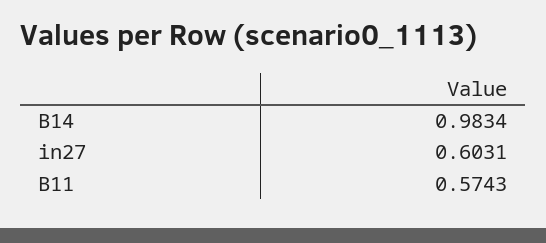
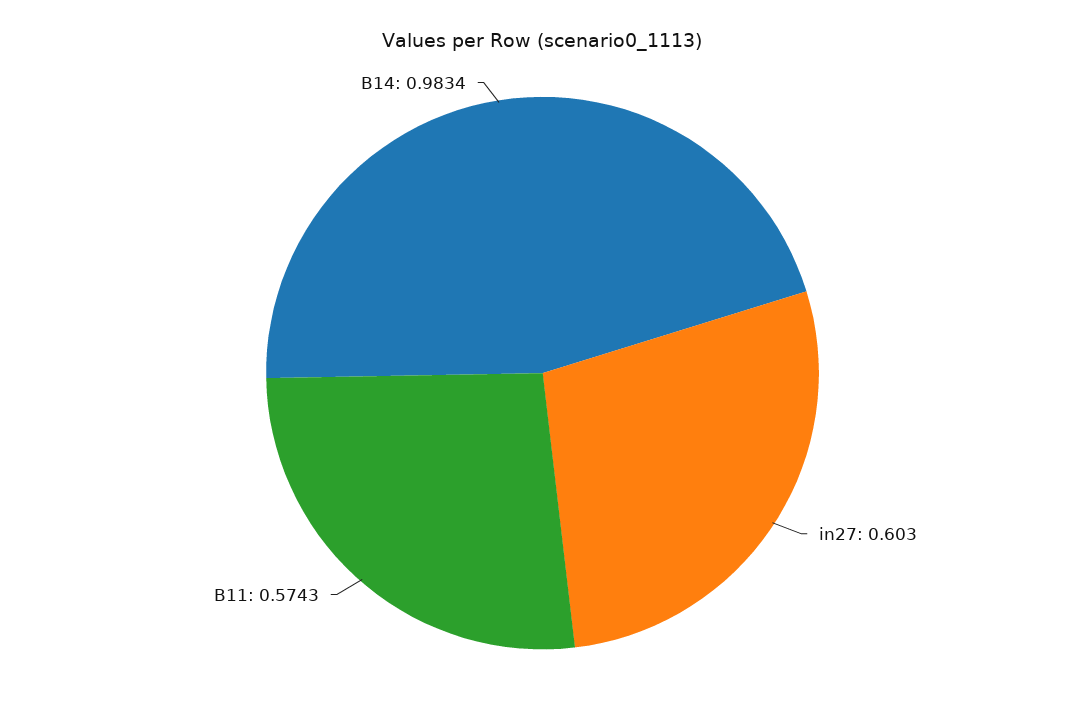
  {
    "B14": 0.9834,
-   "in27": 0.6031,
+   "in27": 0.603,
    "B11": 0.5743
  }

